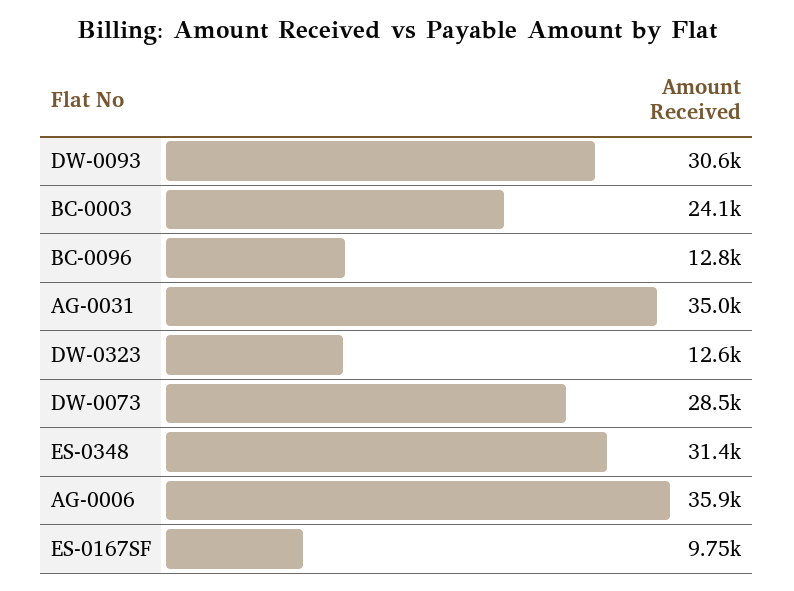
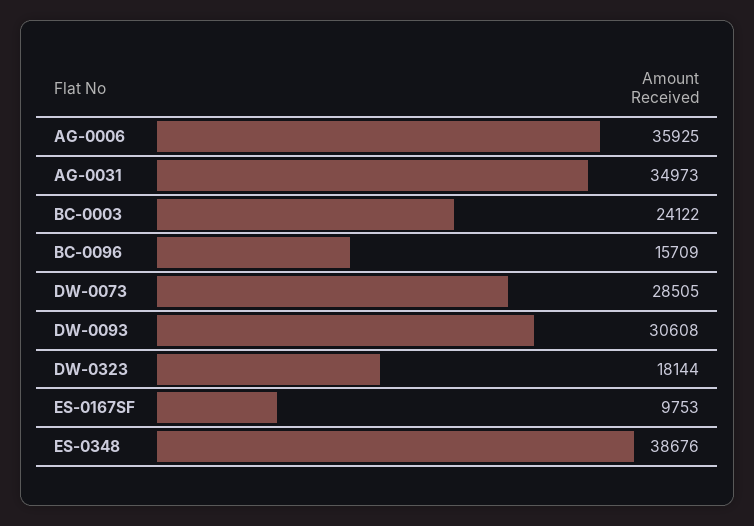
  {
    "DW-0093": 30608,
    "BC-0003": 24122,
-   "BC-0096": 12800,
+   "BC-0096": 15709,
    "AG-0031": 34973,
-   "DW-0323": 12600,
+   "DW-0323": 18144,
    "DW-0073": 28505,
-   "ES-0348": 31400,
+   "ES-0348": 38676,
    "AG-0006": 35925,
    "ES-0167SF": 9753
  }

